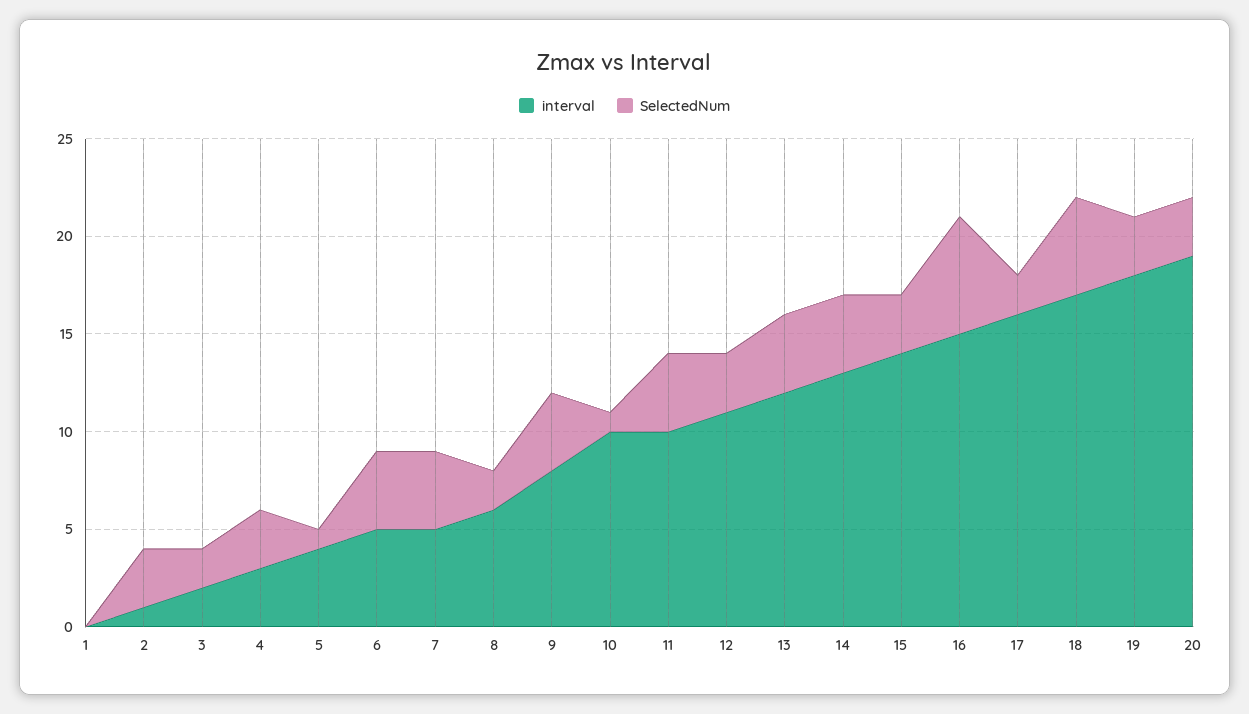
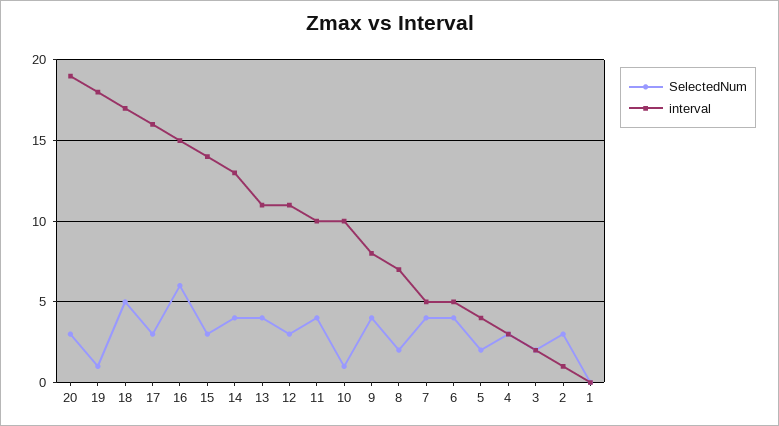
  {
    "interval": {
      "1": 0,
      "2": 1,
      "3": 2,
      "4": 3,
      "5": 4,
      "6": 5,
      "7": 5,
-     "8": 6,
+     "8": 7,
      "9": 8,
      "10": 10,
      "11": 10,
      "12": 11,
-     "13": 12,
+     "13": 11,
      "14": 13,
      "15": 14,
      "16": 15,
      "17": 16,
      "18": 17,
      "19": 18,
      "20": 19
    },
    "SelectedNum": {
      "1": 0,
      "2": 3,
      "3": 2,
      "4": 3,
-     "5": 1,
+     "5": 2,
      "6": 4,
      "7": 4,
      "8": 2,
      "9": 4,
      "10": 1,
      "11": 4,
      "12": 3,
      "13": 4,
      "14": 4,
      "15": 3,
      "16": 6,
-     "17": 2,
+     "17": 3,
      "18": 5,
-     "19": 3,
+     "19": 1,
      "20": 3
    }
  }

